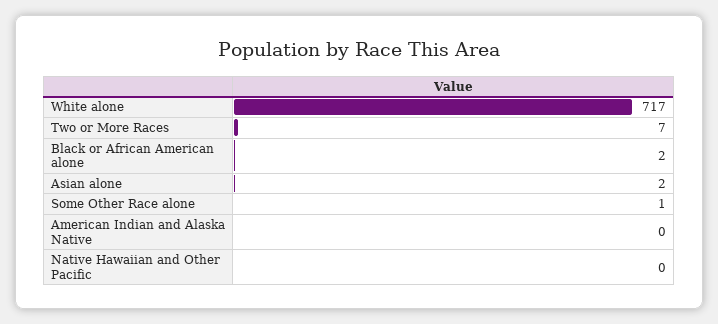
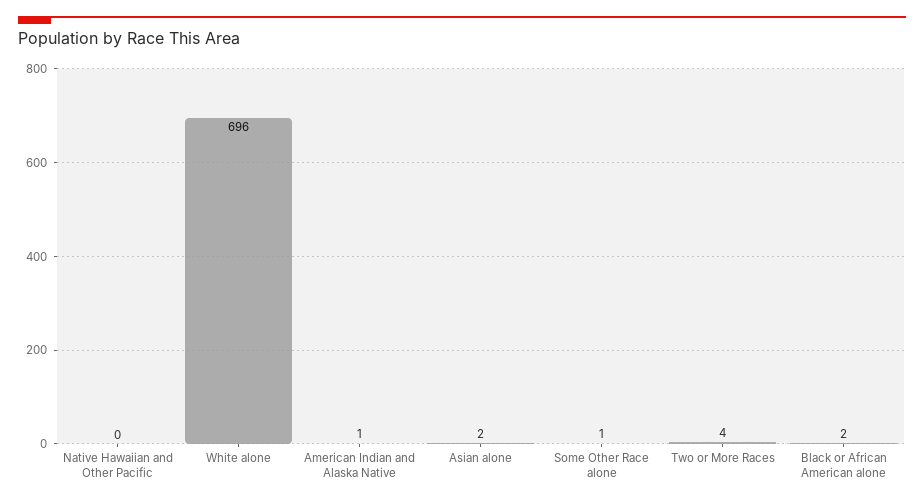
  {
-   "White alone": 717,
+   "White alone": 696,
-   "Two or More Races": 7,
+   "Two or More Races": 4,
    "Black or African American alone": 2,
    "Asian alone": 2,
    "Some Other Race alone": 1,
-   "American Indian and Alaska Native": 0,
+   "American Indian and Alaska Native": 1,
    "Native Hawaiian and Other Pacific": 0
  }

